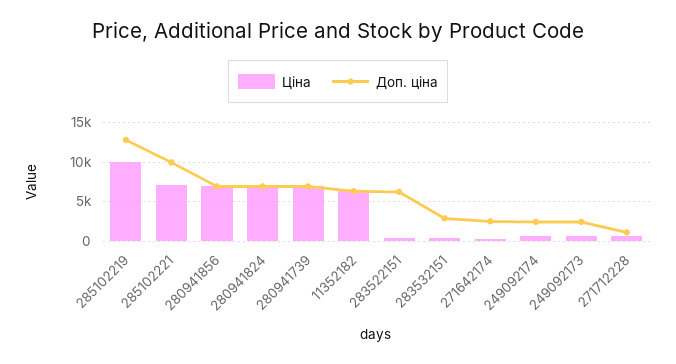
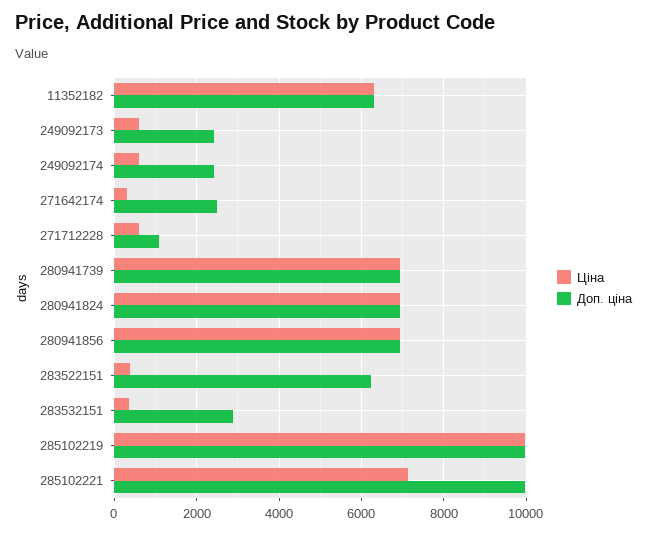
  {
    "Ціна": {
      "285102219": 10000,
      "285102221": 7200,
      "280941856": 7000,
      "280941824": 7000,
      "280941739": 7000,
      "11352182": 6400,
      "283522151": 400,
      "283532151": 400,
      "271642174": 400,
      "249092174": 600,
      "249092173": 600,
      "271712228": 600
    },
    "Доп. ціна": {
-     "285102219": 13000,
+     "285102219": 10000,
      "285102221": 10000,
      "280941856": 7000,
      "280941824": 7000,
      "280941739": 7000,
      "11352182": 6400,
      "283522151": 6200,
      "283532151": 2800,
      "271642174": 2400,
      "249092174": 2400,
      "249092173": 2400,
      "271712228": 1000
    }
  }

